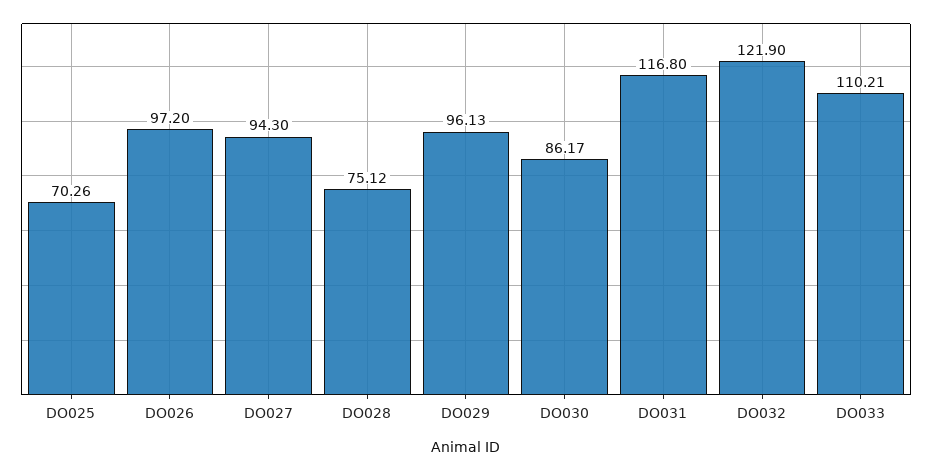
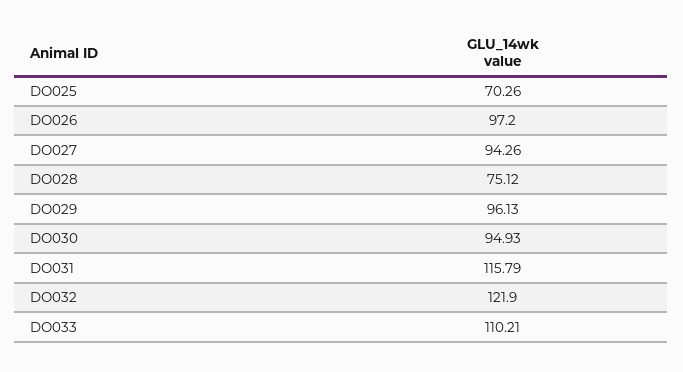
  {
    "DO025": 70.26,
    "DO026": 97.2,
-   "DO027": 94.3,
+   "DO027": 94.26,
    "DO028": 75.12,
    "DO029": 96.13,
-   "DO030": 86.17,
+   "DO030": 94.93,
-   "DO031": 116.8,
+   "DO031": 115.79,
    "DO032": 121.9,
    "DO033": 110.21
  }

